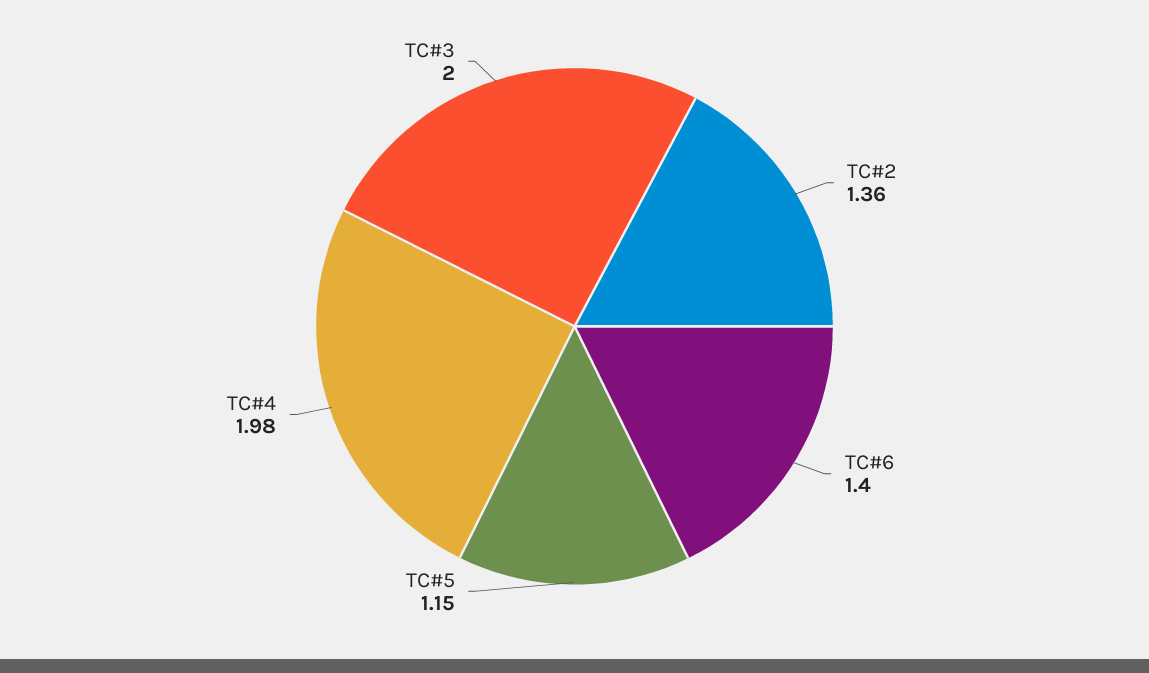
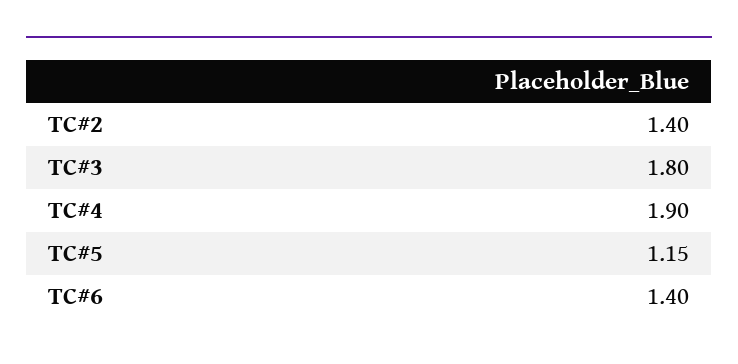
  {
-   "TC#2": 1.36,
+   "TC#2": 1.4,
    "TC#6": 1.4,
    "TC#5": 1.15,
-   "TC#4": 1.98,
+   "TC#4": 1.9,
-   "TC#3": 2
+   "TC#3": 1.8
  }

